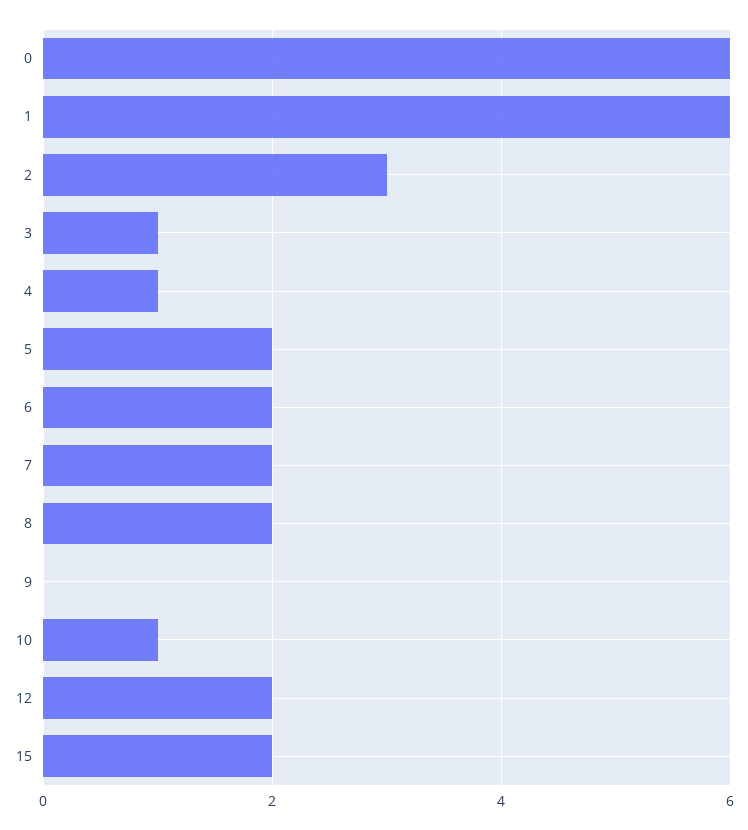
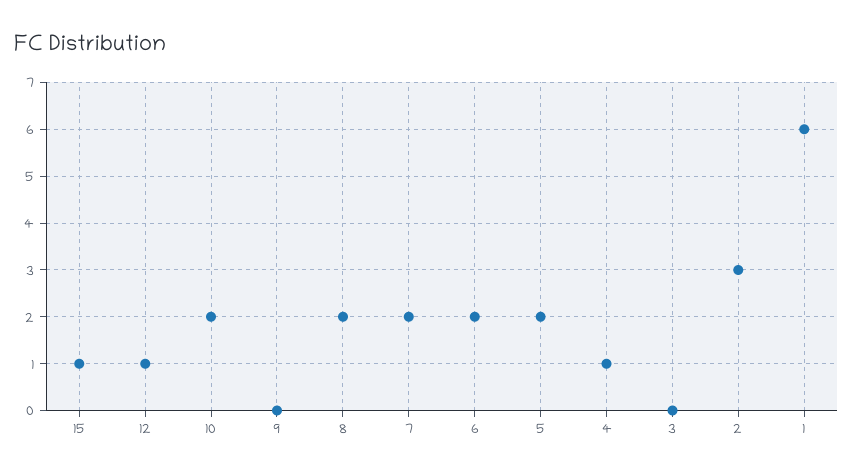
  {
-   "0": 6,
    "1": 6,
    "2": 3,
-   "3": 1,
+   "3": 0,
    "4": 1,
    "5": 2,
    "6": 2,
    "7": 2,
    "8": 2,
    "9": 0,
-   "10": 1,
+   "10": 2,
-   "12": 2,
+   "12": 1,
-   "15": 2
+   "15": 1
  }

